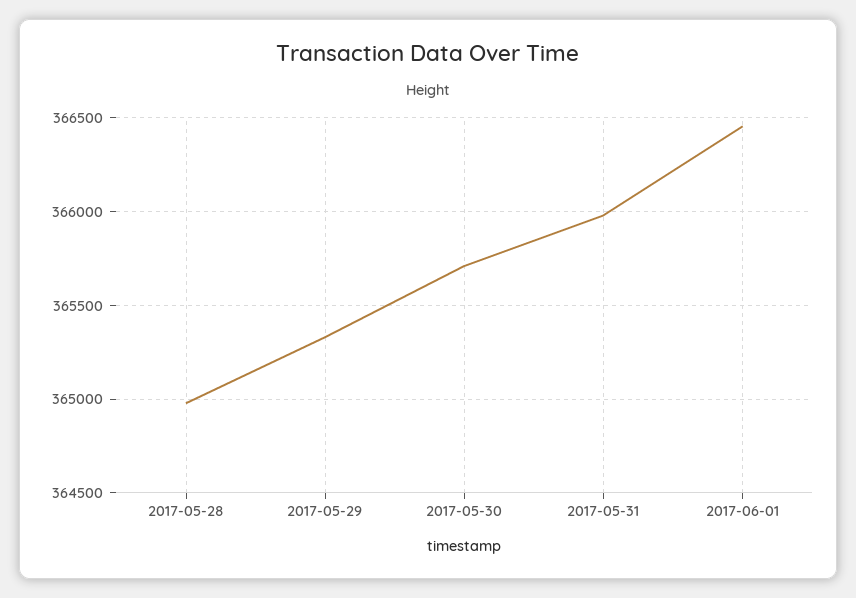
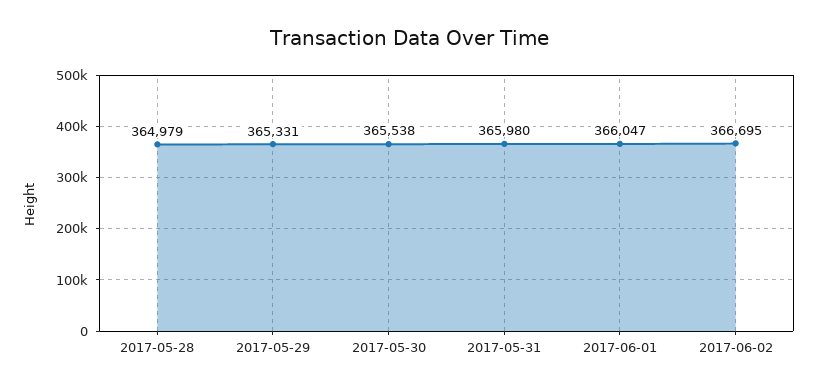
  {
    "2017-05-28": 364979,
    "2017-05-29": 365331,
-   "2017-05-30": 365700,
+   "2017-05-30": 365538,
    "2017-05-31": 365980,
-   "2017-06-01": 366450
+   "2017-06-01": 366047,
+   "2017-06-02": 366695
  }

